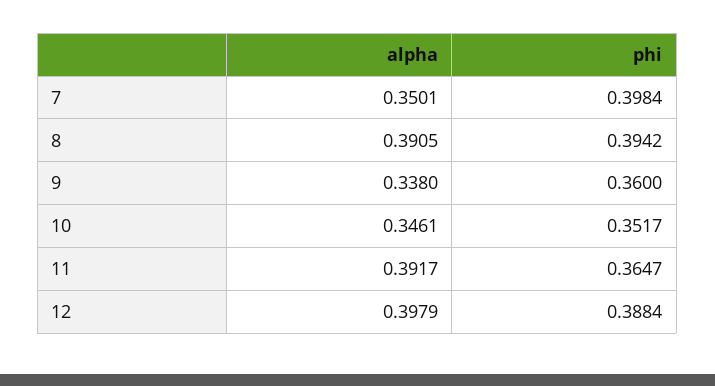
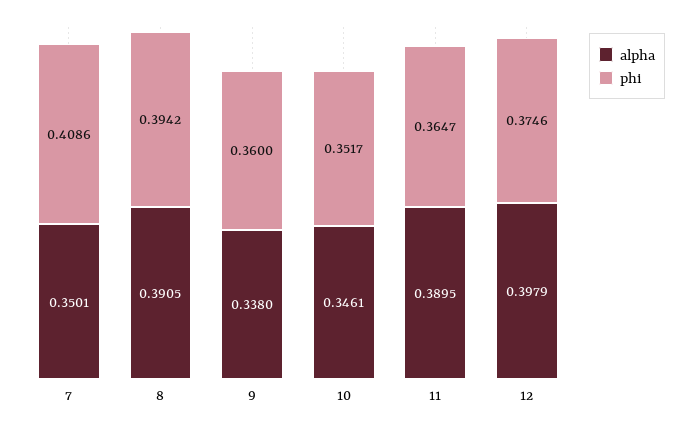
  {
    "alpha": {
      "7": 0.3501,
      "8": 0.3905,
      "9": 0.338,
      "10": 0.3461,
-     "11": 0.3917,
+     "11": 0.3895,
      "12": 0.3979
    },
    "phi": {
-     "7": 0.3984,
+     "7": 0.4086,
      "8": 0.3942,
      "9": 0.36,
      "10": 0.3517,
      "11": 0.3647,
-     "12": 0.3884
+     "12": 0.3746
    }
  }

